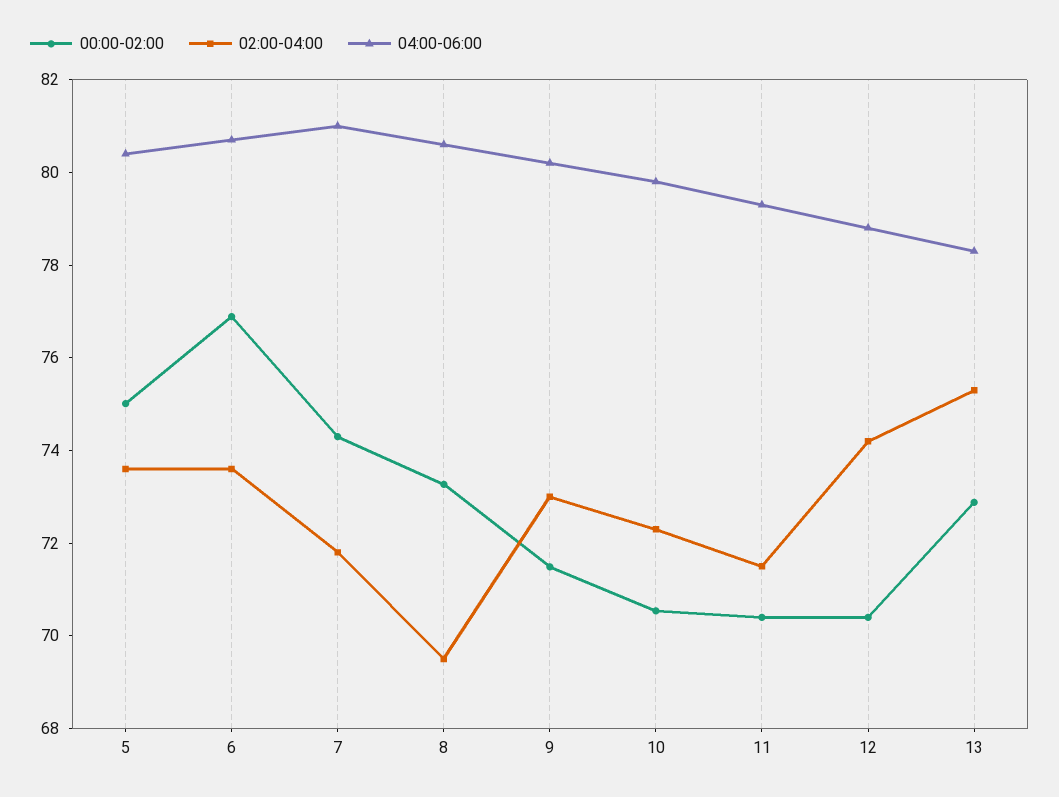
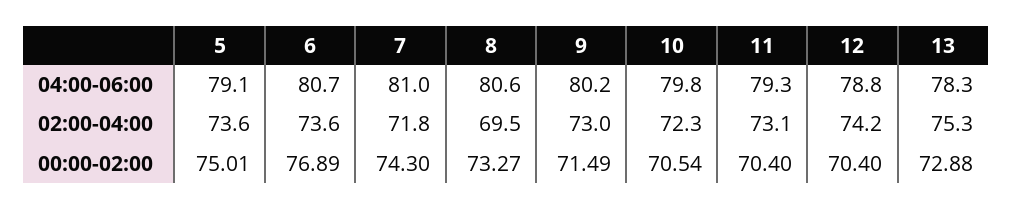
  {
    "00:00-02:00": {
      "5": 75.01,
      "6": 76.89,
      "7": 74.3,
      "8": 73.27,
      "9": 71.49,
      "10": 70.54,
      "11": 70.4,
      "12": 70.4,
      "13": 72.88
    },
    "02:00-04:00": {
      "5": 73.6,
      "6": 73.6,
      "7": 71.8,
      "8": 69.5,
      "9": 73,
      "10": 72.3,
-     "11": 71.5,
+     "11": 73.1,
      "12": 74.2,
      "13": 75.3
    },
    "04:00-06:00": {
-     "5": 80.5,
+     "5": 79.1,
      "6": 80.7,
      "7": 81,
      "8": 80.6,
      "9": 80.2,
      "10": 79.8,
      "11": 79.3,
      "12": 78.8,
      "13": 78.3
    }
  }

